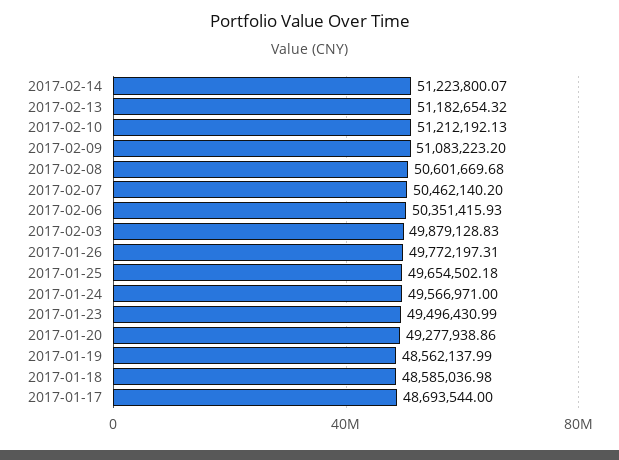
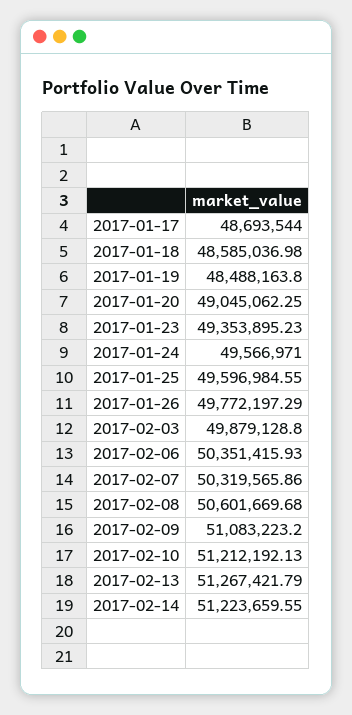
  {
-   "2017-02-14": 51223800.07,
+   "2017-02-14": 51223659.55,
-   "2017-02-13": 51182654.32,
+   "2017-02-13": 51267421.79,
    "2017-02-10": 51212192.13,
    "2017-02-09": 51083223.2,
    "2017-02-08": 50601669.68,
-   "2017-02-07": 50462140.2,
+   "2017-02-07": 50319565.86,
    "2017-02-06": 50351415.93,
-   "2017-02-03": 49879128.83,
+   "2017-02-03": 49879128.8,
-   "2017-01-26": 49772197.31,
+   "2017-01-26": 49772197.29,
-   "2017-01-25": 49654502.18,
+   "2017-01-25": 49596984.55,
    "2017-01-24": 49566971,
-   "2017-01-23": 49496430.99,
+   "2017-01-23": 49353895.23,
-   "2017-01-20": 49277938.86,
+   "2017-01-20": 49045062.25,
-   "2017-01-19": 48562137.99,
+   "2017-01-19": 48488163.8,
    "2017-01-18": 48585036.98,
    "2017-01-17": 48693544
  }

